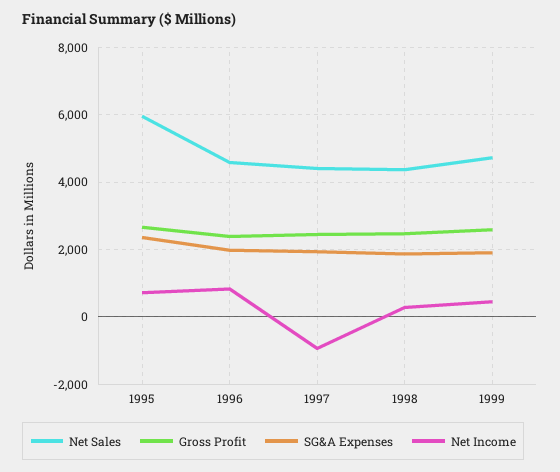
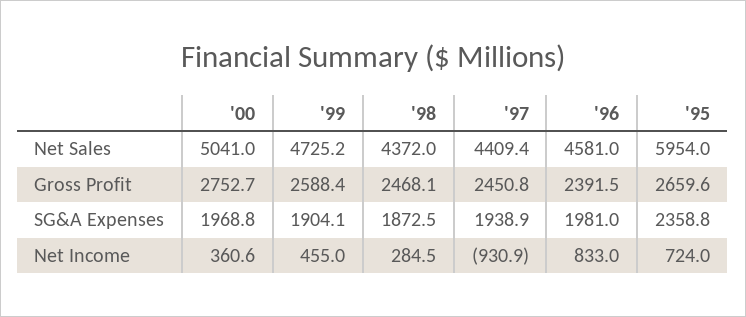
  {
    "Net Sales": {
      "1995": 5954,
      "1996": 4581,
      "1997": 4409.4,
      "1998": 4372,
-     "1999": 4725.2
+     "1999": 4725.2,
+     "'00": 5041
    },
    "Gross Profit": {
      "1995": 2659.6,
      "1996": 2391.5,
      "1997": 2450.8,
      "1998": 2468.1,
-     "1999": 2588.4
+     "1999": 2588.4,
+     "'00": 2752.7
    },
    "SG&A Expenses": {
      "1995": 2358.8,
      "1996": 1981,
      "1997": 1938.9,
      "1998": 1872.5,
-     "1999": 1904.1
+     "1999": 1904.1,
+     "'00": 1968.8
    },
    "Net Income": {
      "1995": 724,
      "1996": 833,
      "1997": -930.9,
      "1998": 284.5,
-     "1999": 455
+     "1999": 455,
+     "'00": 360.6
    }
  }

